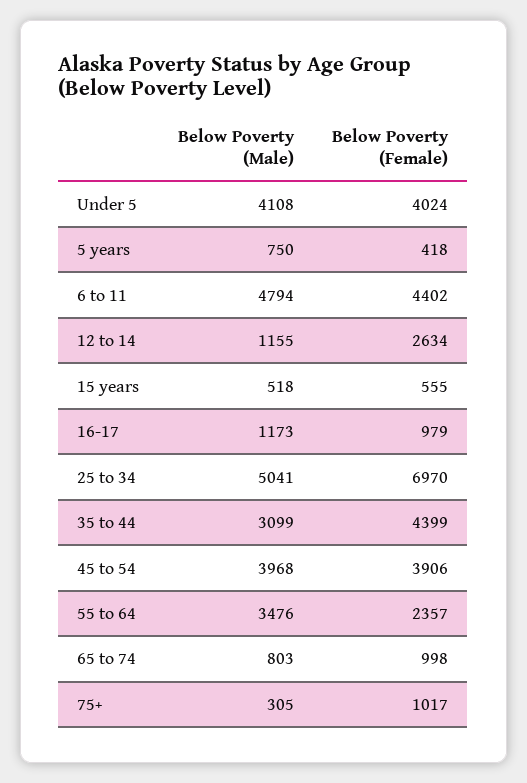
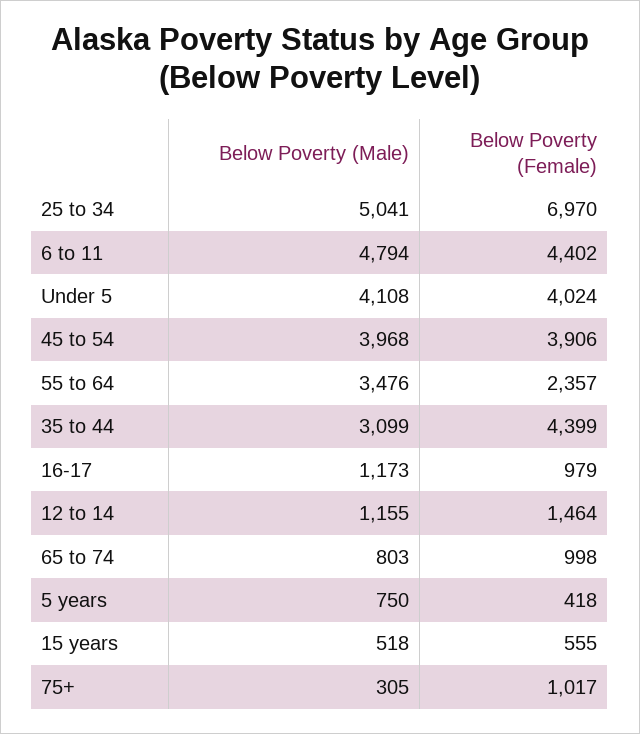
  {
    "Below Poverty (Male)": {
      "Under 5": 4108,
      "5 years": 750,
      "6 to 11": 4794,
      "12 to 14": 1155,
      "15 years": 518,
      "16-17": 1173,
      "25 to 34": 5041,
      "35 to 44": 3099,
      "45 to 54": 3968,
      "55 to 64": 3476,
      "65 to 74": 803,
      "75+": 305
    },
    "Below Poverty (Female)": {
      "Under 5": 4024,
      "5 years": 418,
      "6 to 11": 4402,
-     "12 to 14": 2634,
+     "12 to 14": 1464,
      "15 years": 555,
      "16-17": 979,
      "25 to 34": 6970,
      "35 to 44": 4399,
      "45 to 54": 3906,
      "55 to 64": 2357,
      "65 to 74": 998,
      "75+": 1017
    }
  }

